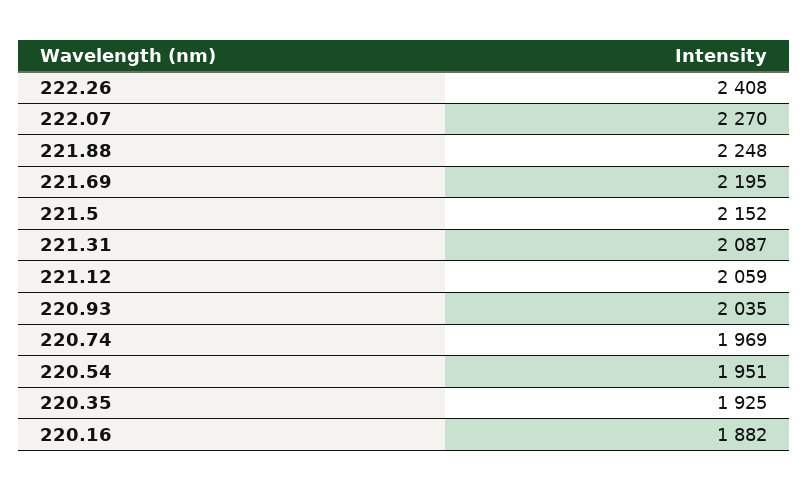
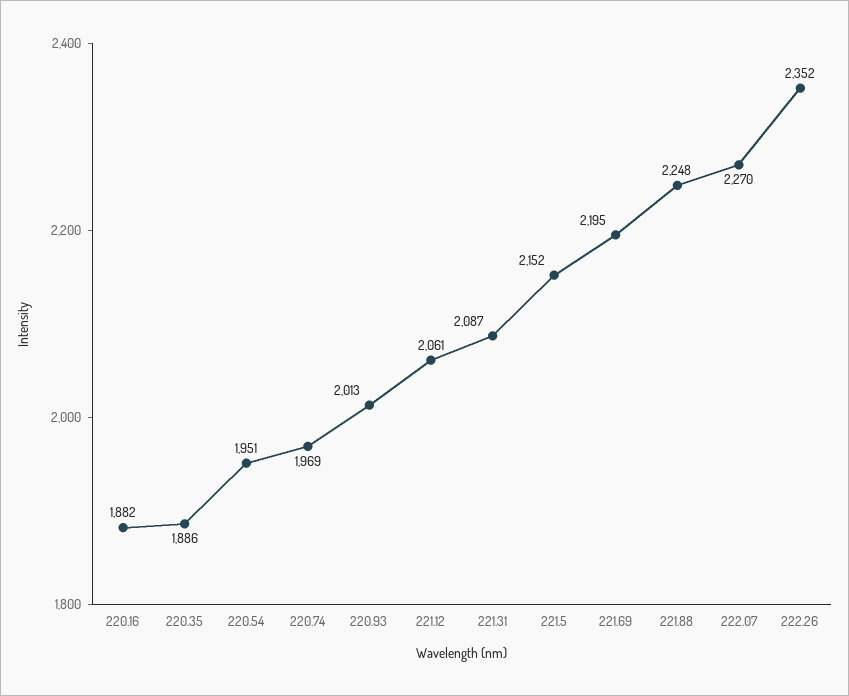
  {
-   "222.26": 2408,
+   "222.26": 2352,
    "222.07": 2270,
    "221.88": 2248,
    "221.69": 2195,
    "221.5": 2152,
    "221.31": 2087,
-   "221.12": 2059,
+   "221.12": 2061,
-   "220.93": 2035,
+   "220.93": 2013,
    "220.74": 1969,
    "220.54": 1951,
-   "220.35": 1925,
+   "220.35": 1886,
    "220.16": 1882
  }

